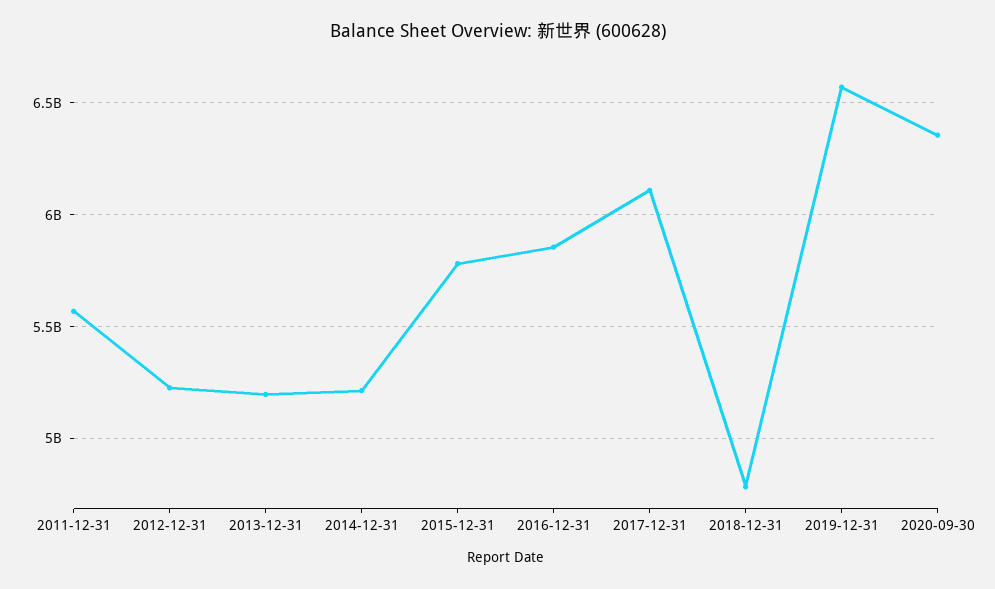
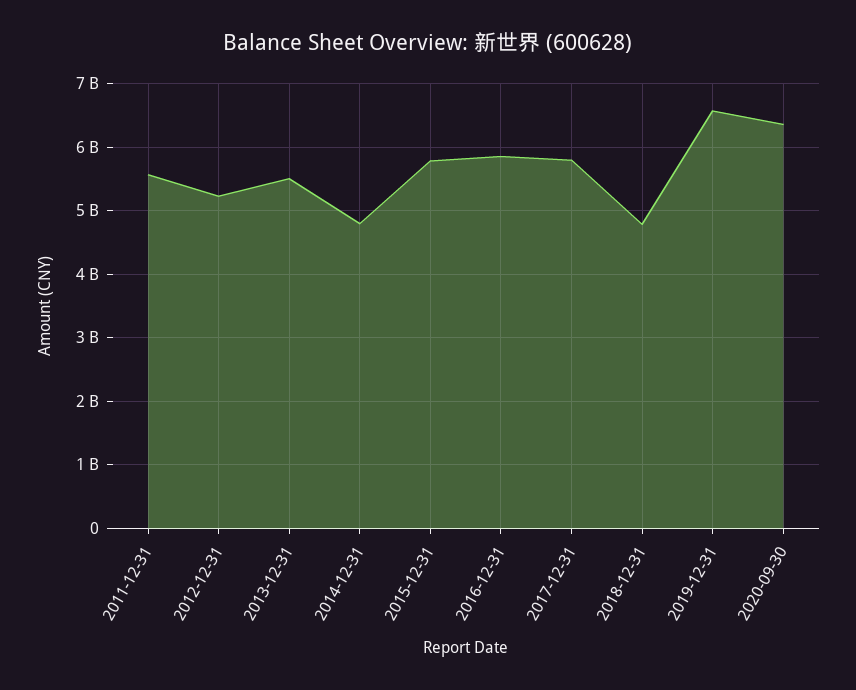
  {
    "2011-12-31": 5550000000,
    "2012-12-31": 5250000000,
-   "2013-12-31": 5200000000,
+   "2013-12-31": 5500000000,
-   "2014-12-31": 5200000000,
+   "2014-12-31": 4800000000,
    "2015-12-31": 5800000000,
    "2016-12-31": 5850000000,
-   "2017-12-31": 6100000000,
+   "2017-12-31": 5800000000,
    "2018-12-31": 4800000000,
    "2019-12-31": 6550000000,
    "2020-09-30": 6350000000
  }

